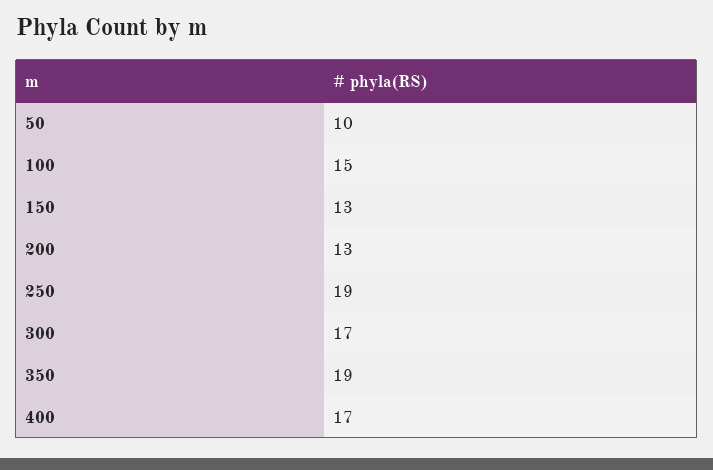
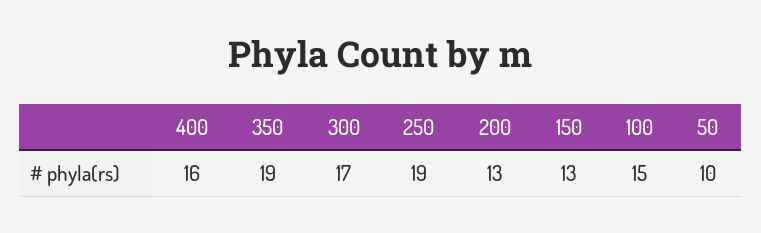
  {
    "50": 10,
    "100": 15,
    "150": 13,
    "200": 13,
    "250": 19,
    "300": 17,
    "350": 19,
-   "400": 17
+   "400": 16
  }

